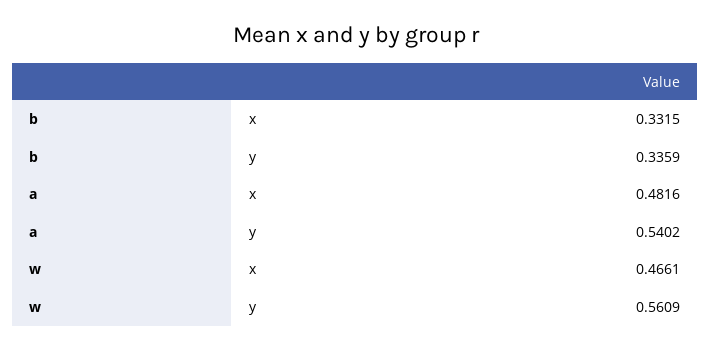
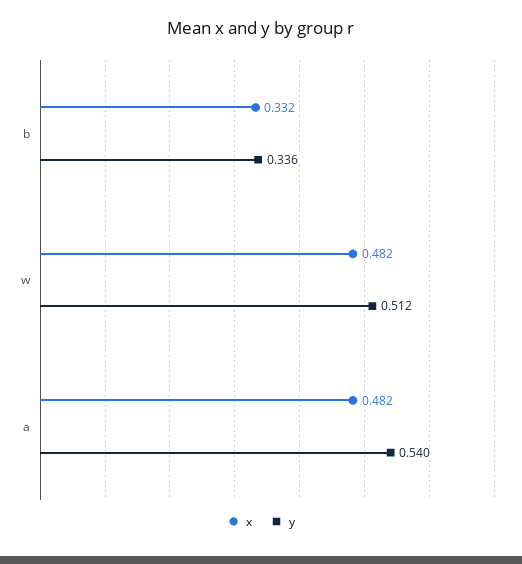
  {
    "x": {
      "b": 0.3315,
      "a": 0.4816,
-     "w": 0.4661
+     "w": 0.482
    },
    "y": {
      "b": 0.3359,
      "a": 0.5402,
-     "w": 0.5609
+     "w": 0.512
    }
  }

